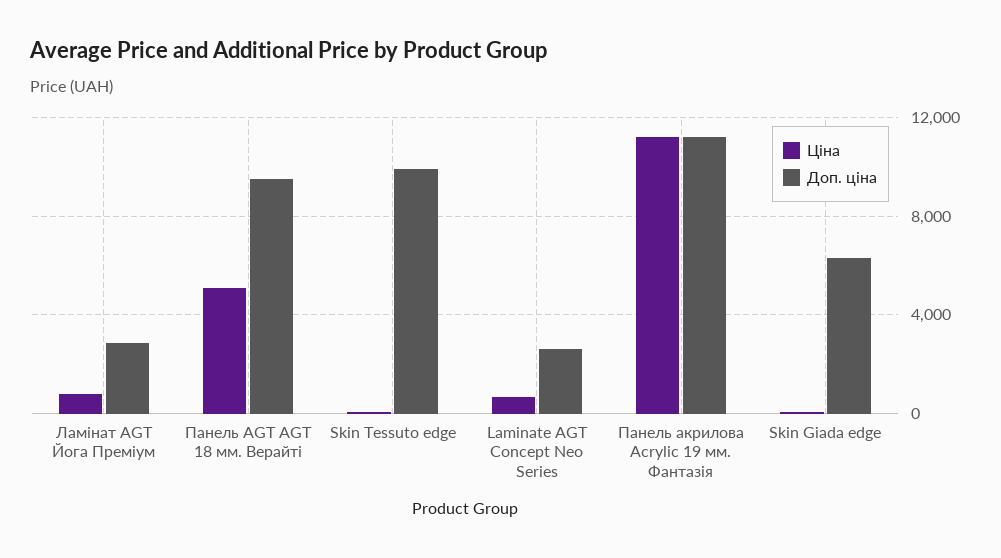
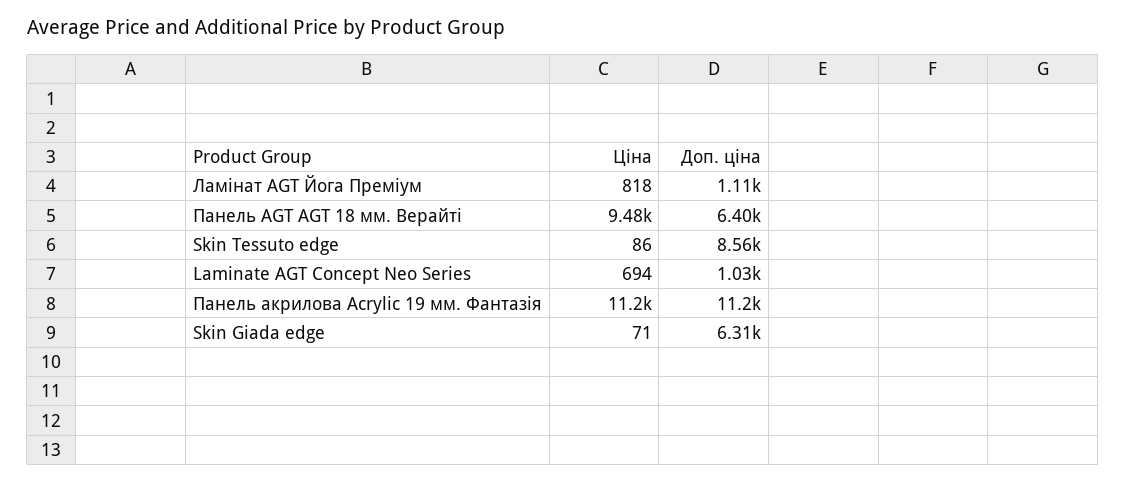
  {
    "Ціна": {
      "Ламінат AGT Йога Преміум": 818,
-     "Панель AGT AGT 18 мм. Верайті": 5000,
+     "Панель AGT AGT 18 мм. Верайті": 9480,
      "Skin Tessuto edge": 86,
      "Laminate AGT Concept Neo Series": 694,
      "Панель акрилова Acrylic 19 мм. Фантазія": 11200,
      "Skin Giada edge": 71
    },
    "Доп. ціна": {
-     "Ламінат AGT Йога Преміум": 3000,
+     "Ламінат AGT Йога Преміум": 1110,
-     "Панель AGT AGT 18 мм. Верайті": 9500,
+     "Панель AGT AGT 18 мм. Верайті": 6400,
-     "Skin Tessuto edge": 10000,
+     "Skin Tessuto edge": 8560,
-     "Laminate AGT Concept Neo Series": 2500,
+     "Laminate AGT Concept Neo Series": 1030,
      "Панель акрилова Acrylic 19 мм. Фантазія": 11200,
      "Skin Giada edge": 6310
    }
  }

